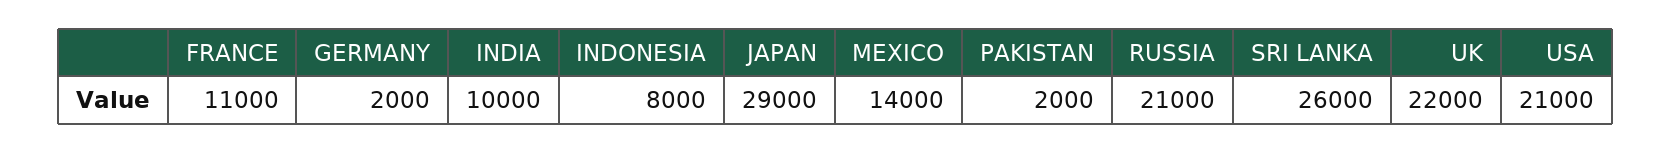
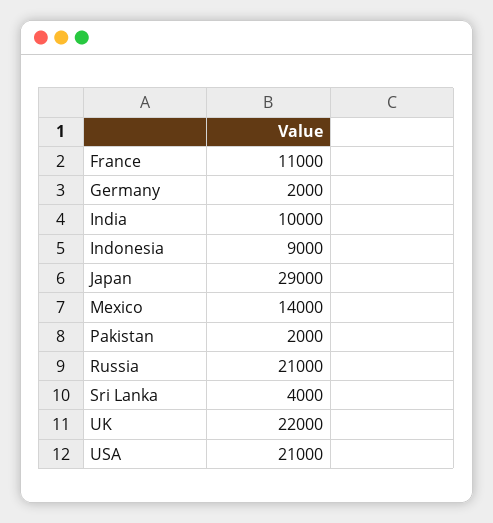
  {
    "FRANCE": 11000,
    "GERMANY": 2000,
    "INDIA": 10000,
-   "INDONESIA": 8000,
+   "INDONESIA": 9000,
    "JAPAN": 29000,
    "MEXICO": 14000,
    "PAKISTAN": 2000,
    "RUSSIA": 21000,
-   "SRI LANKA": 26000,
+   "SRI LANKA": 4000,
    "UK": 22000,
    "USA": 21000
  }

